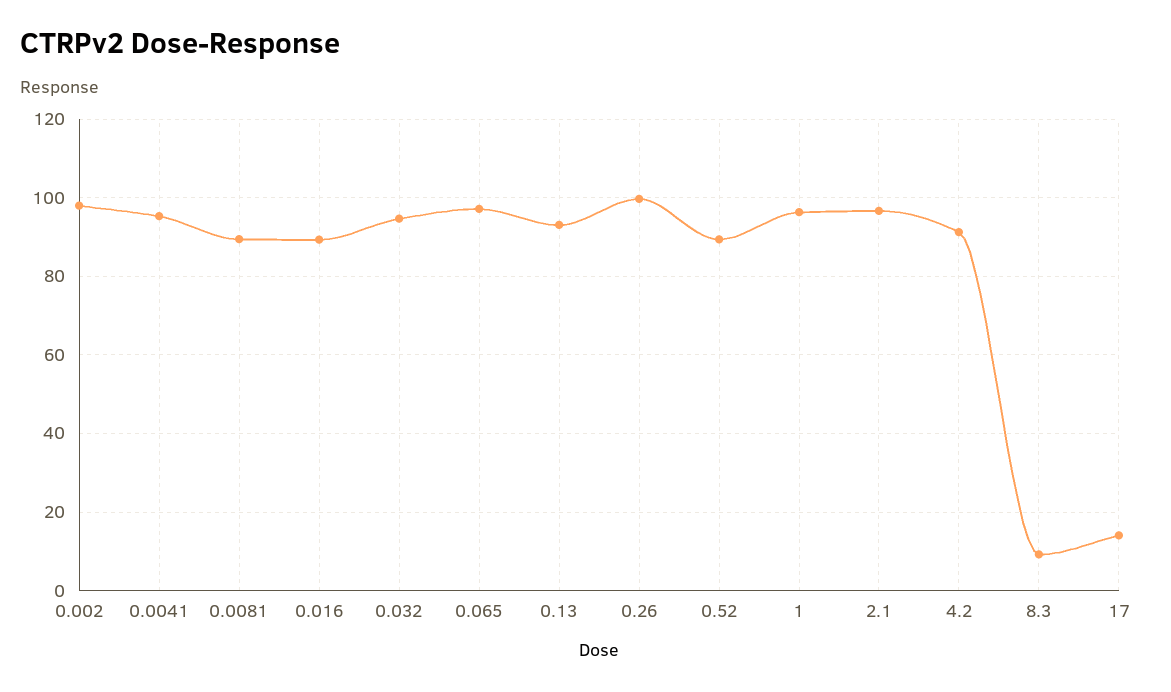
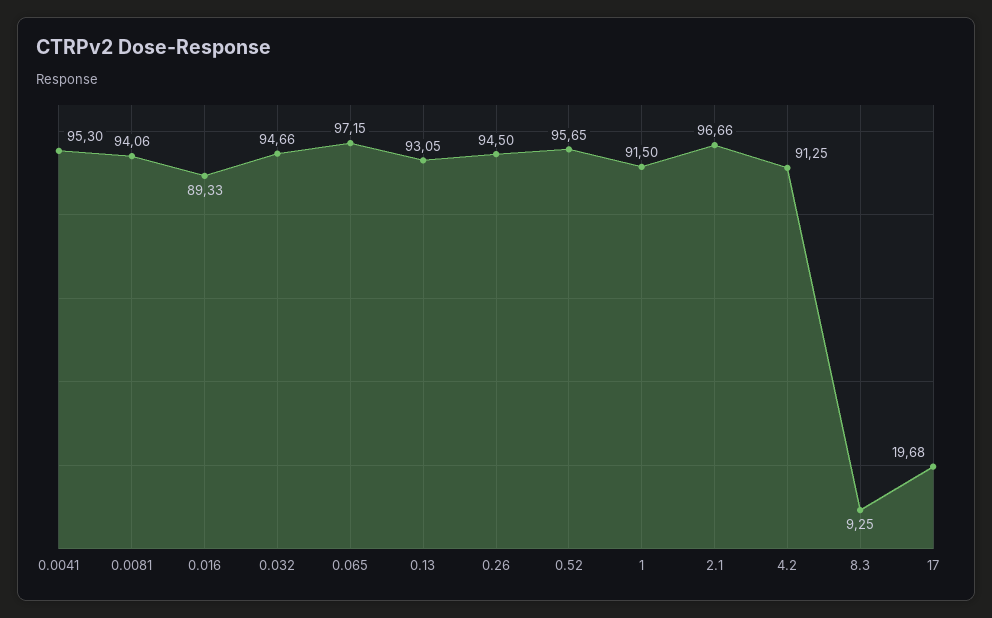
  {
-   "0.002": 98,
    "0.0041": 95.3,
-   "0.0081": 90,
+   "0.0081": 94.06,
    "0.016": 89.33,
    "0.032": 94.66,
    "0.065": 97.15,
    "0.13": 93.05,
-   "0.26": 100,
+   "0.26": 94.5,
-   "0.52": 90,
+   "0.52": 95.65,
-   "1": 96,
+   "1": 91.5,
    "2.1": 96.66,
    "4.2": 91.25,
    "8.3": 9.25,
-   "17": 14
+   "17": 19.68
  }

